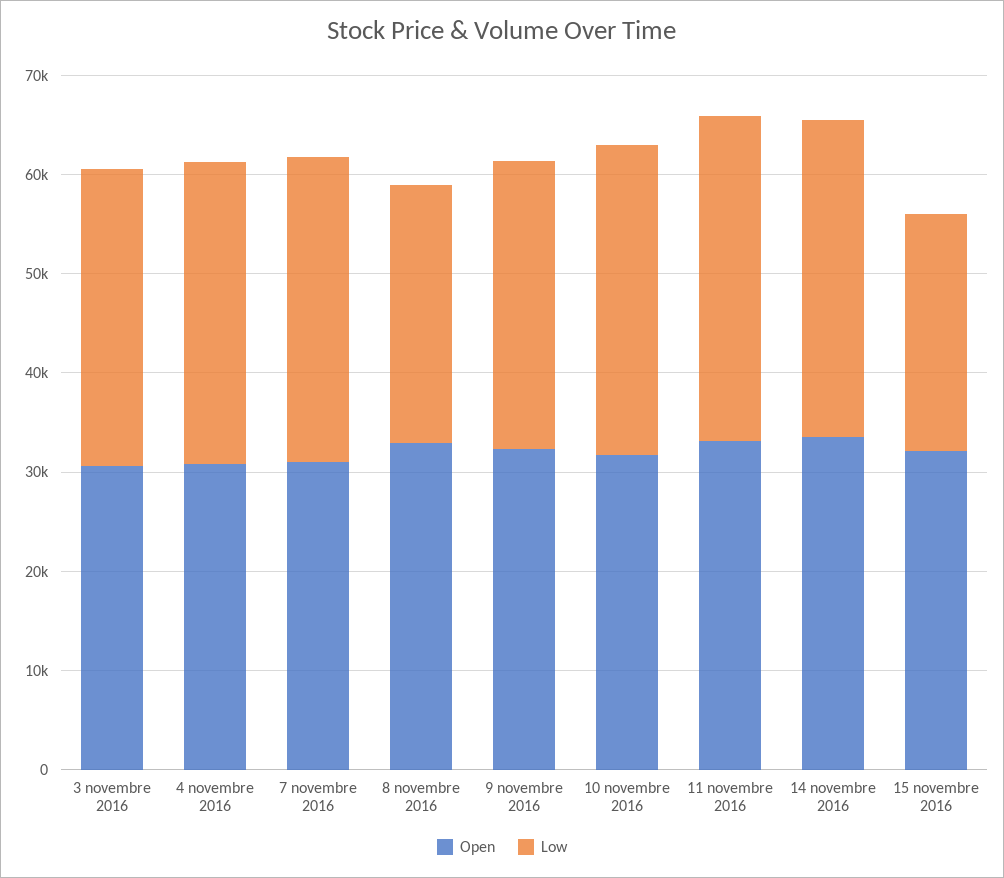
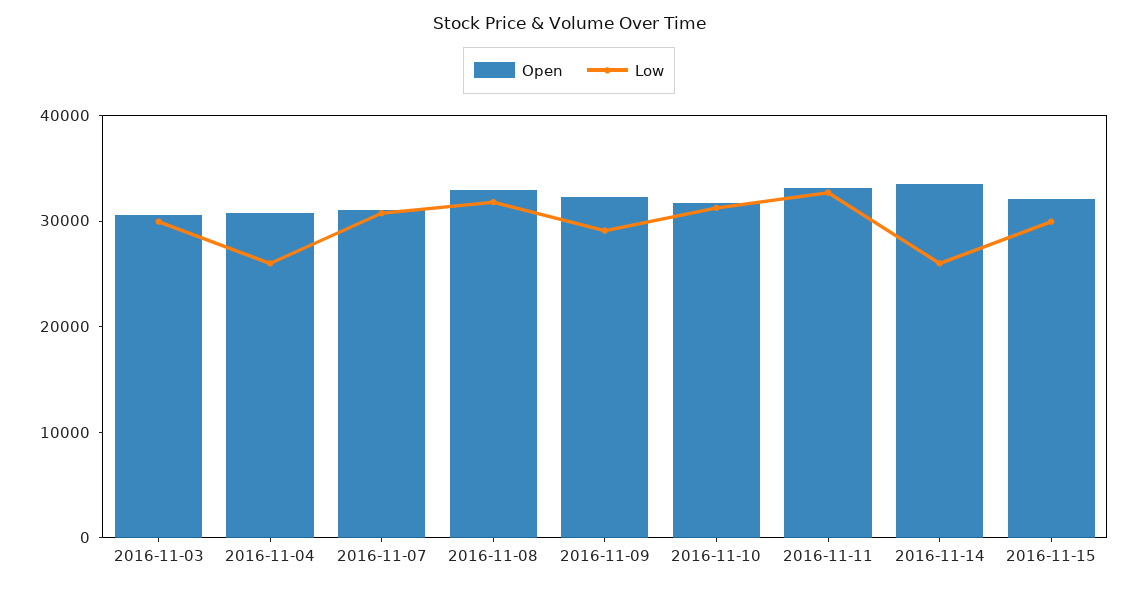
  {
    "Open": {
      "3 novembre 2016": 30000,
      "4 novembre 2016": 30000,
      "7 novembre 2016": 32000,
      "8 novembre 2016": 32000,
      "9 novembre 2016": 32000,
      "10 novembre 2016": 32000,
      "11 novembre 2016": 34000,
      "14 novembre 2016": 34000,
      "15 novembre 2016": 32000
    },
    "Low": {
      "3 novembre 2016": 30000,
-     "4 novembre 2016": 30000,
+     "4 novembre 2016": 26000,
      "7 novembre 2016": 30000,
-     "8 novembre 2016": 26000,
+     "8 novembre 2016": 32000,
      "9 novembre 2016": 30000,
      "10 novembre 2016": 32000,
      "11 novembre 2016": 32000,
-     "14 novembre 2016": 32000,
+     "14 novembre 2016": 26000,
-     "15 novembre 2016": 24000
+     "15 novembre 2016": 30000
    }
  }

